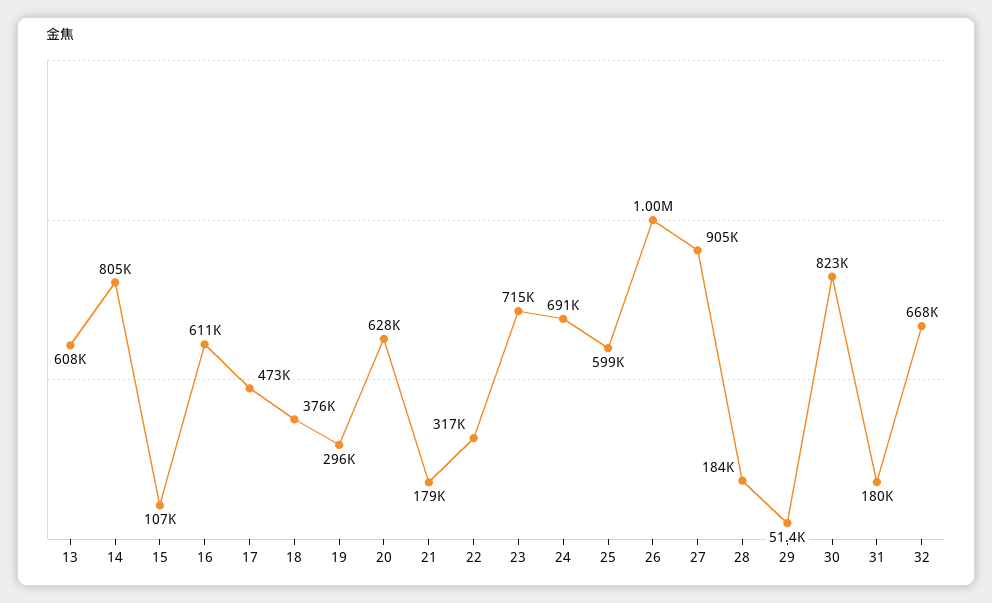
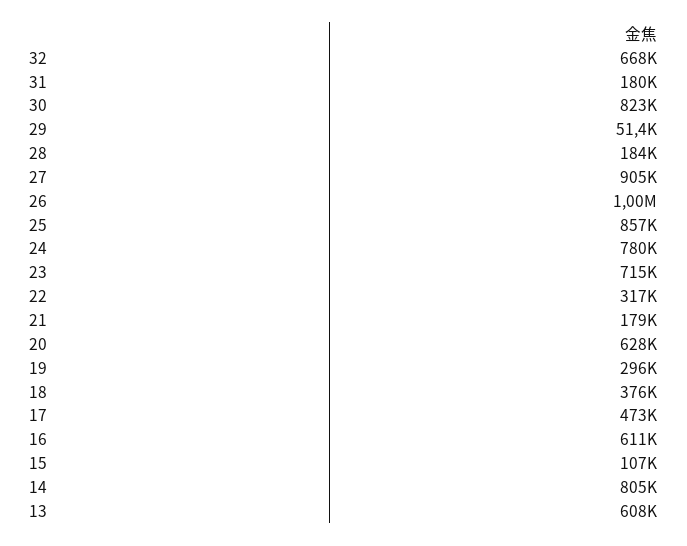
  {
    "13": 608000,
    "14": 805000,
    "15": 107000,
    "16": 611000,
    "17": 473000,
    "18": 376000,
    "19": 296000,
    "20": 628000,
    "21": 179000,
    "22": 317000,
    "23": 715000,
-   "24": 691000,
+   "24": 780000,
-   "25": 599000,
+   "25": 857000,
    "26": 1000000,
    "27": 905000,
    "28": 184000,
    "29": 51400,
    "30": 823000,
    "31": 180000,
    "32": 668000
  }

